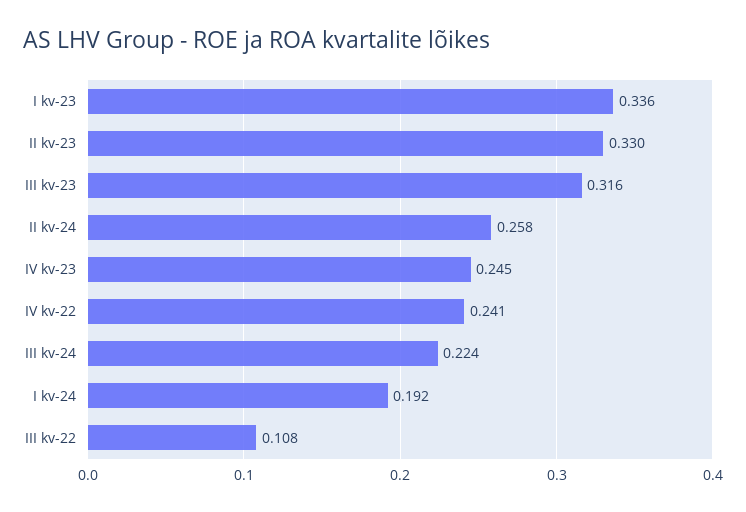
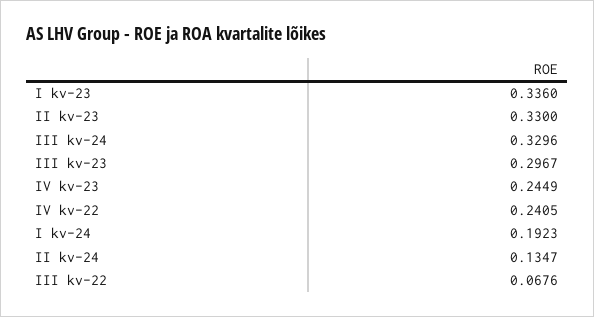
  {
    "I kv-23": 0.336,
    "II kv-23": 0.33,
-   "III kv-23": 0.316,
+   "III kv-23": 0.2967,
-   "II kv-24": 0.258,
+   "II kv-24": 0.1347,
    "IV kv-23": 0.2449,
    "IV kv-22": 0.2405,
-   "III kv-24": 0.224,
+   "III kv-24": 0.3296,
    "I kv-24": 0.1923,
-   "III kv-22": 0.108
+   "III kv-22": 0.0676
  }

